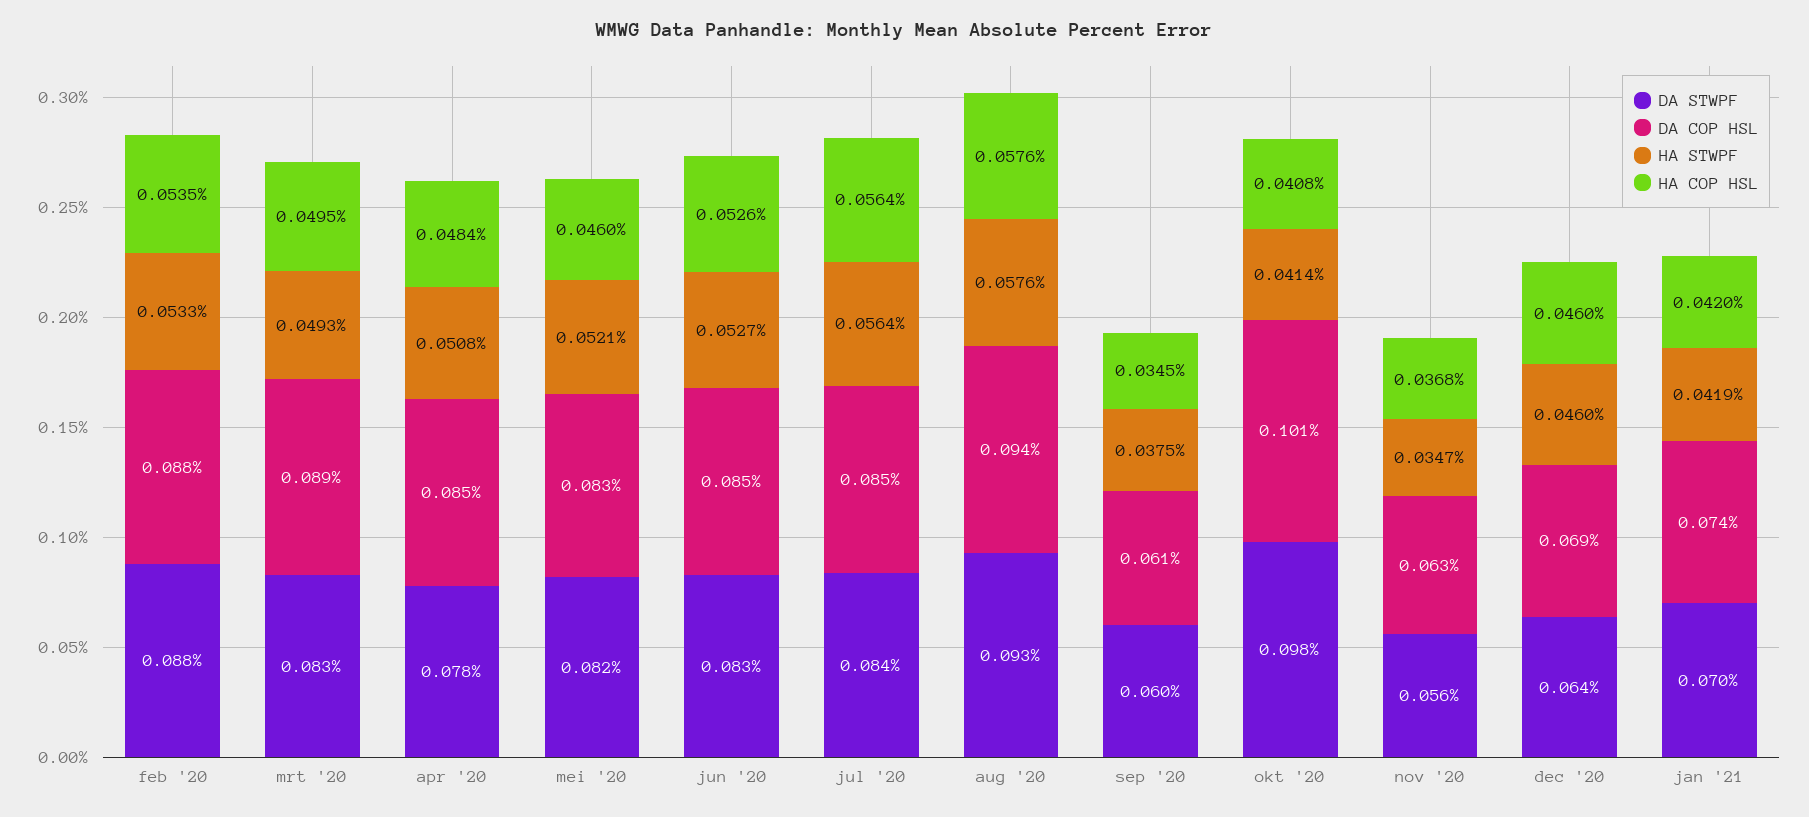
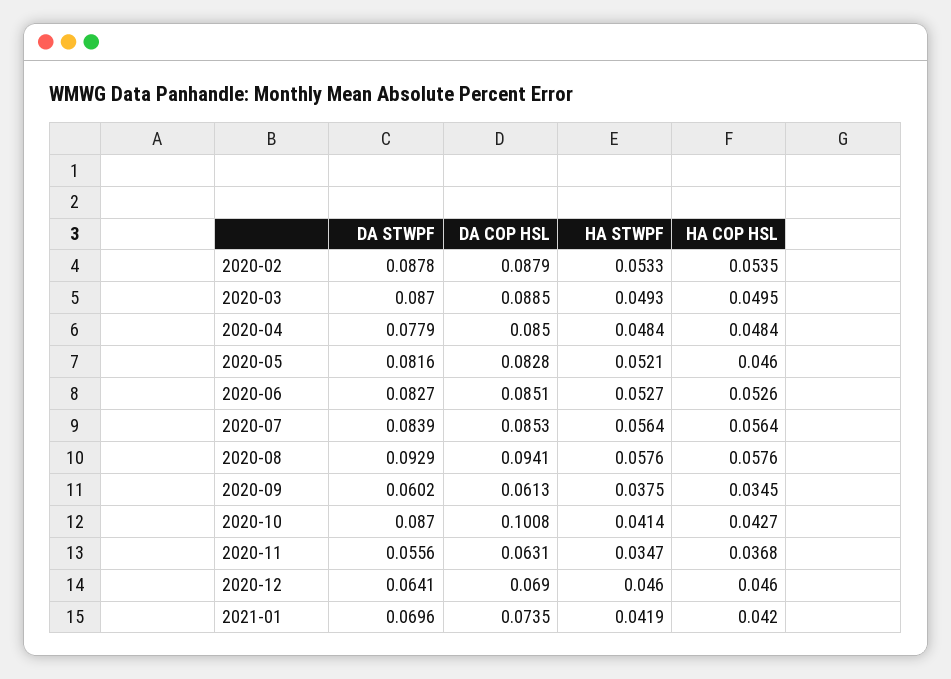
  {
    "DA STWPF": {
      "feb '20": 0.0878,
-     "mrt '20": 0.083,
+     "mrt '20": 0.087,
      "apr '20": 0.0779,
      "mei '20": 0.0816,
      "jun '20": 0.0827,
      "jul '20": 0.0839,
      "aug '20": 0.0929,
      "sep '20": 0.0602,
-     "okt '20": 0.098,
+     "okt '20": 0.087,
      "nov '20": 0.0556,
      "dec '20": 0.0641,
      "jan '21": 0.0696
    },
    "DA COP HSL": {
      "feb '20": 0.0879,
      "mrt '20": 0.0885,
      "apr '20": 0.085,
      "mei '20": 0.0828,
      "jun '20": 0.0851,
      "jul '20": 0.0853,
      "aug '20": 0.0941,
      "sep '20": 0.0613,
      "okt '20": 0.1008,
      "nov '20": 0.0631,
      "dec '20": 0.069,
      "jan '21": 0.0735
    },
    "HA STWPF": {
      "feb '20": 0.0533,
      "mrt '20": 0.0493,
-     "apr '20": 0.0508,
+     "apr '20": 0.0484,
      "mei '20": 0.0521,
      "jun '20": 0.0527,
      "jul '20": 0.0564,
      "aug '20": 0.0576,
      "sep '20": 0.0375,
      "okt '20": 0.0414,
      "nov '20": 0.0347,
      "dec '20": 0.046,
      "jan '21": 0.0419
    },
    "HA COP HSL": {
      "feb '20": 0.0535,
      "mrt '20": 0.0495,
      "apr '20": 0.0484,
      "mei '20": 0.046,
      "jun '20": 0.0526,
      "jul '20": 0.0564,
      "aug '20": 0.0576,
      "sep '20": 0.0345,
-     "okt '20": 0.0408,
+     "okt '20": 0.0427,
      "nov '20": 0.0368,
      "dec '20": 0.046,
      "jan '21": 0.042
    }
  }

